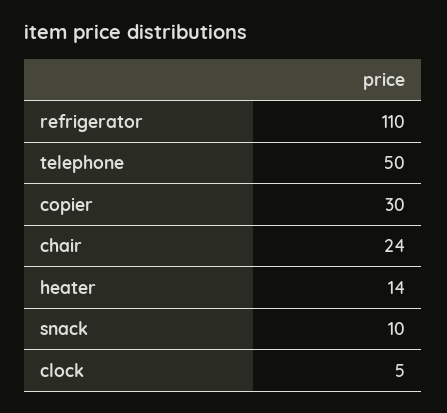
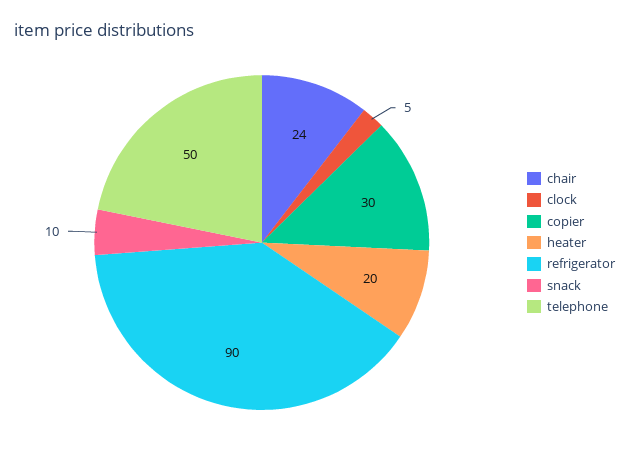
  {
-   "refrigerator": 110,
+   "refrigerator": 90,
    "telephone": 50,
    "copier": 30,
    "chair": 24,
-   "heater": 14,
+   "heater": 20,
    "snack": 10,
    "clock": 5
  }

